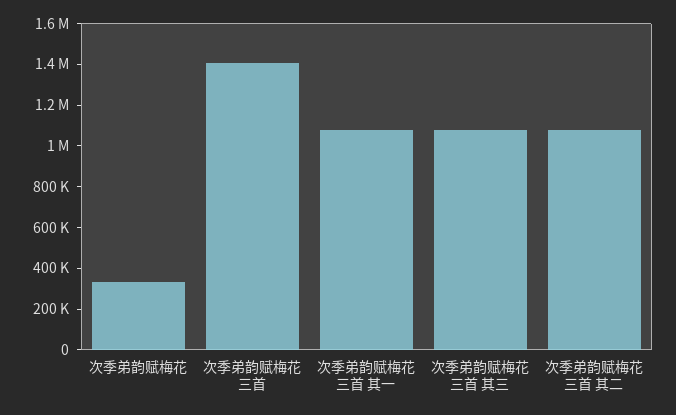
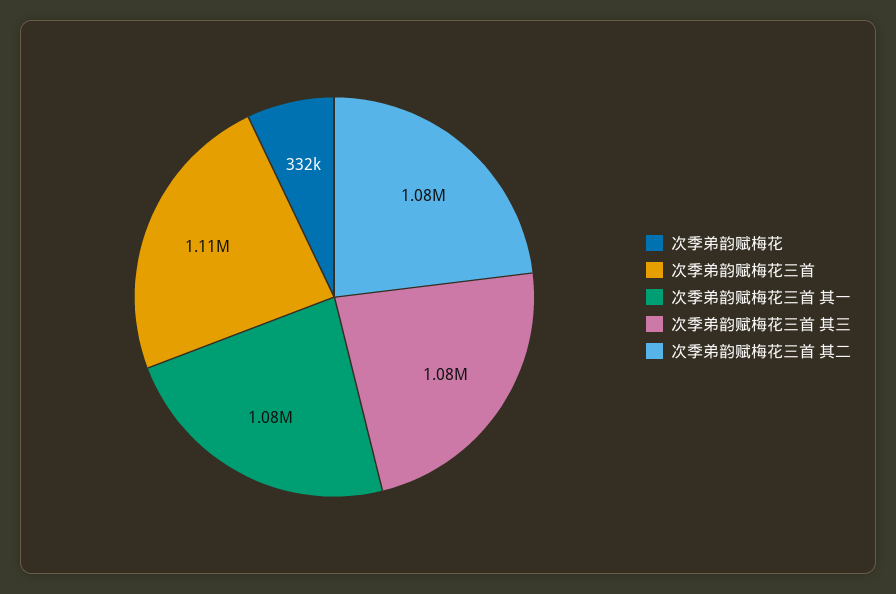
  {
    "次季弟韵赋梅花": 332000,
-   "次季弟韵赋梅花三首": 1400000,
+   "次季弟韵赋梅花三首": 1110000,
    "次季弟韵赋梅花三首 其一": 1080000,
    "次季弟韵赋梅花三首 其三": 1080000,
    "次季弟韵赋梅花三首 其二": 1080000
  }

